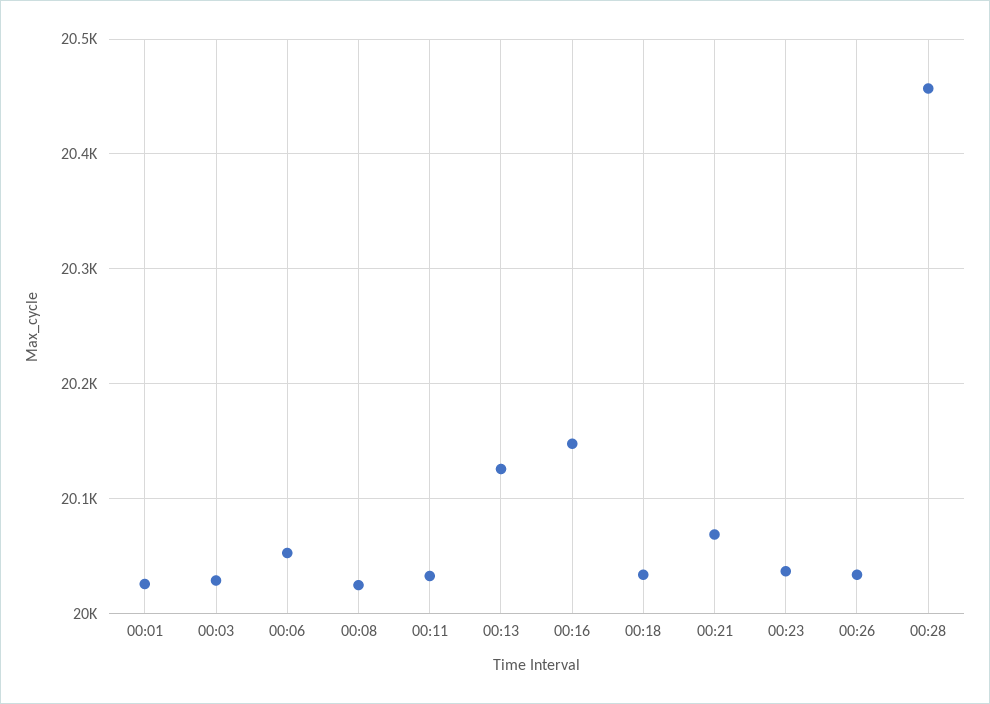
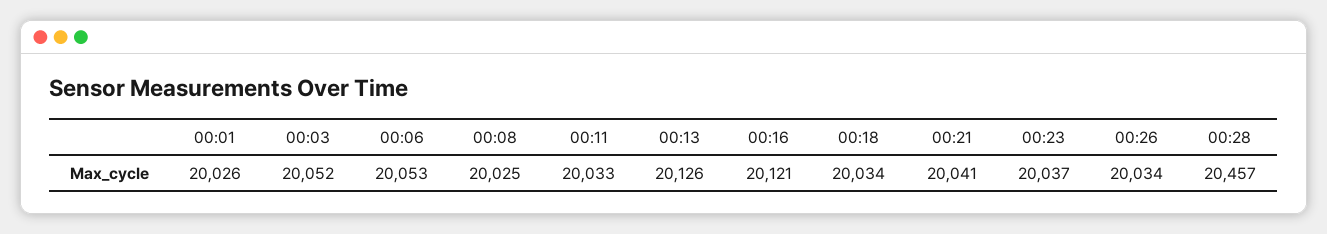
  {
    "00:01": 20026,
-   "00:03": 20030,
+   "00:03": 20052,
    "00:06": 20053,
    "00:08": 20025,
    "00:11": 20033,
    "00:13": 20126,
-   "00:16": 20150,
+   "00:16": 20121,
    "00:18": 20034,
-   "00:21": 20070,
+   "00:21": 20041,
    "00:23": 20037,
    "00:26": 20034,
    "00:28": 20457
  }

